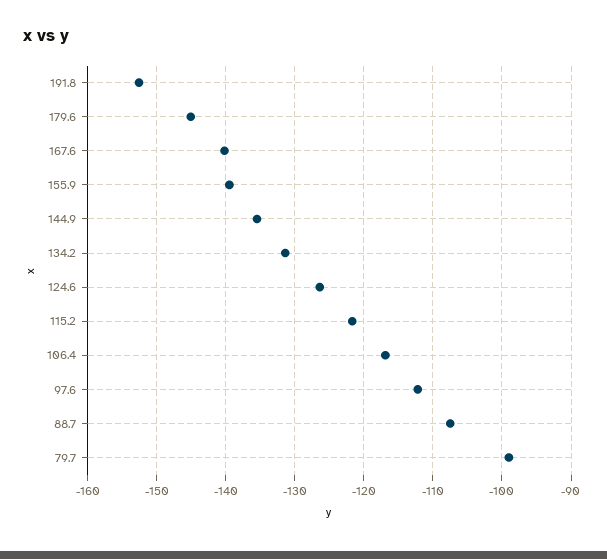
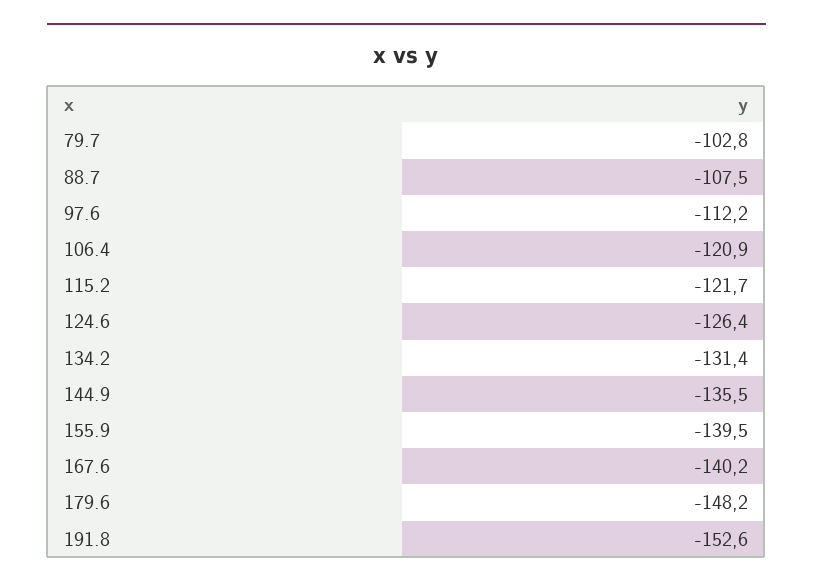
  {
    "191.8": -152.6,
-   "179.6": -145,
+   "179.6": -148.2,
    "167.6": -140.2,
    "155.9": -139.5,
    "144.9": -135.5,
    "134.2": -131.4,
    "124.6": -126.4,
    "115.2": -121.7,
-   "106.4": -117,
+   "106.4": -120.9,
    "97.6": -112.2,
    "88.7": -107.5,
-   "79.7": -99
+   "79.7": -102.8
  }

